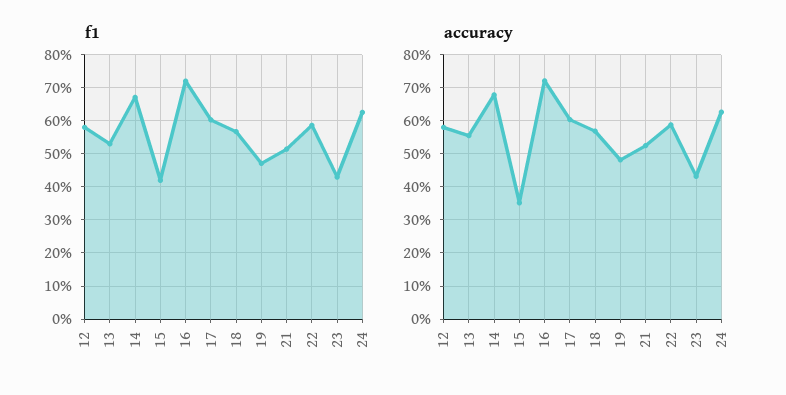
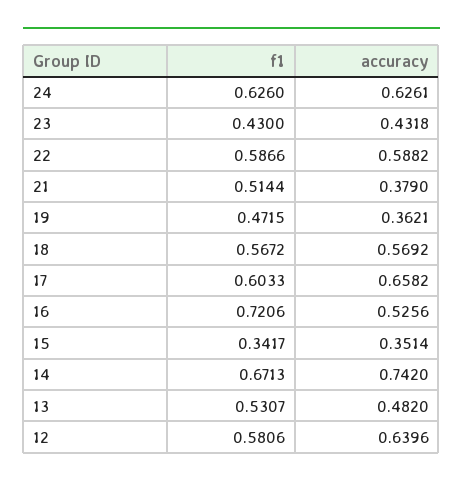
  {
    "f1": {
      "12": 0.5806,
      "13": 0.5307,
      "14": 0.6713,
-     "15": 0.42,
+     "15": 0.3417,
      "16": 0.7206,
      "17": 0.6033,
      "18": 0.5672,
      "19": 0.4715,
      "21": 0.5144,
      "22": 0.5866,
      "23": 0.43,
      "24": 0.626
    },
    "accuracy": {
-     "12": 0.58,
+     "12": 0.6396,
-     "13": 0.56,
+     "13": 0.482,
-     "14": 0.68,
+     "14": 0.742,
      "15": 0.3514,
-     "16": 0.72,
+     "16": 0.5256,
-     "17": 0.6,
+     "17": 0.6582,
      "18": 0.5692,
-     "19": 0.48,
+     "19": 0.3621,
-     "21": 0.52,
+     "21": 0.379,
      "22": 0.5882,
      "23": 0.4318,
      "24": 0.6261
    }
  }

